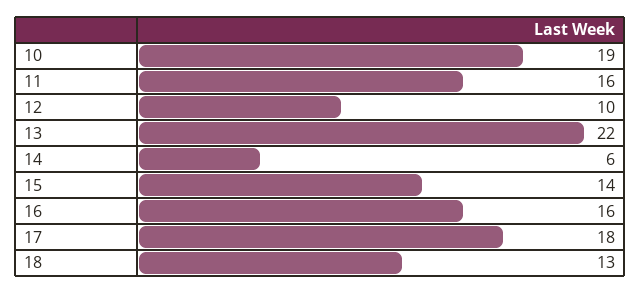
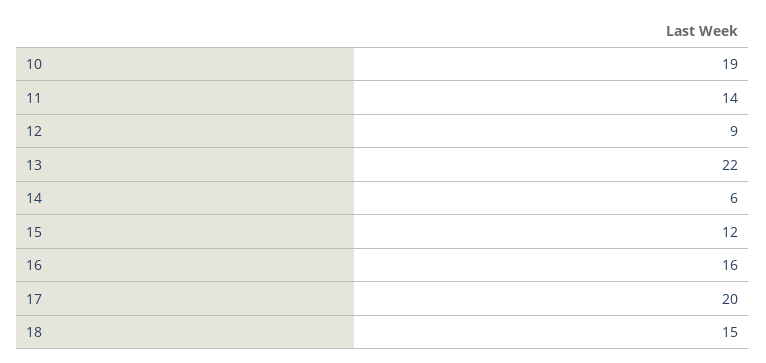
  {
    "10": 19,
-   "11": 16,
+   "11": 14,
-   "12": 10,
+   "12": 9,
    "13": 22,
    "14": 6,
-   "15": 14,
+   "15": 12,
    "16": 16,
-   "17": 18,
+   "17": 20,
-   "18": 13
+   "18": 15
  }

